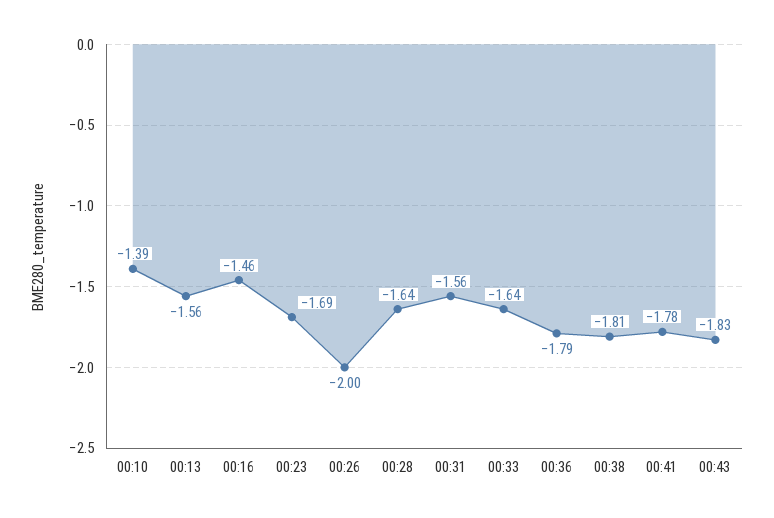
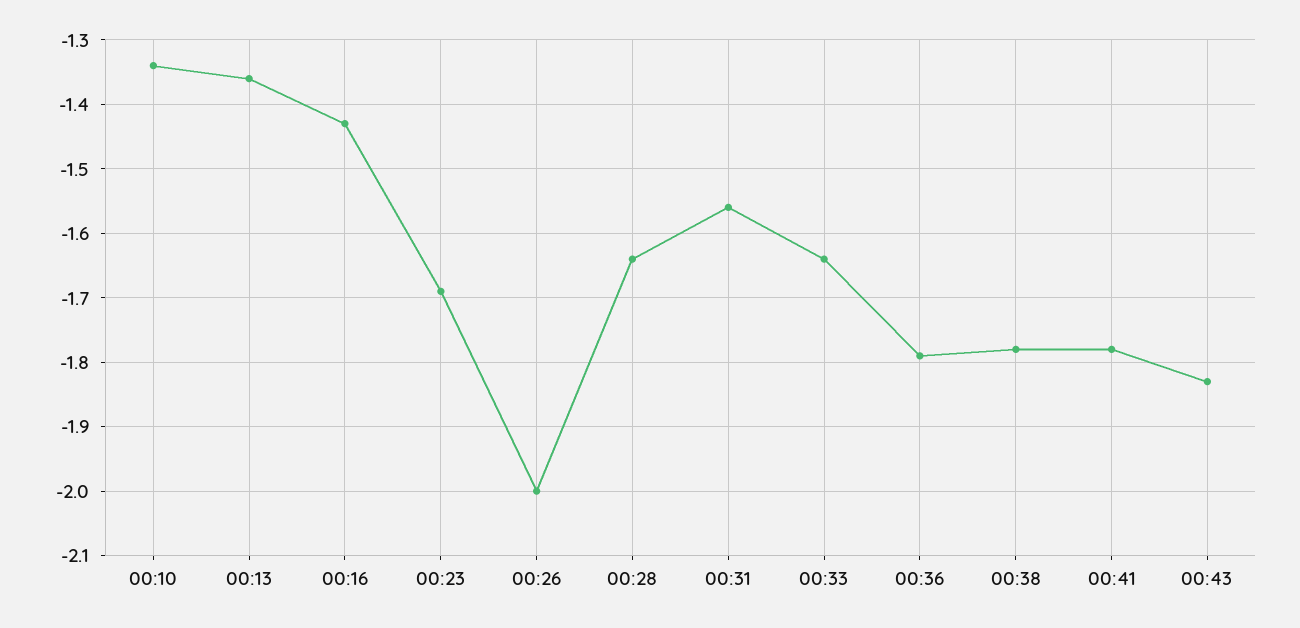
  {
-   "00:10": -1.39,
+   "00:10": -1.34,
-   "00:13": -1.56,
+   "00:13": -1.36,
-   "00:16": -1.46,
+   "00:16": -1.43,
    "00:23": -1.69,
    "00:26": -2,
    "00:28": -1.64,
    "00:31": -1.56,
    "00:33": -1.64,
    "00:36": -1.79,
-   "00:38": -1.81,
+   "00:38": -1.78,
    "00:41": -1.78,
    "00:43": -1.83
  }

